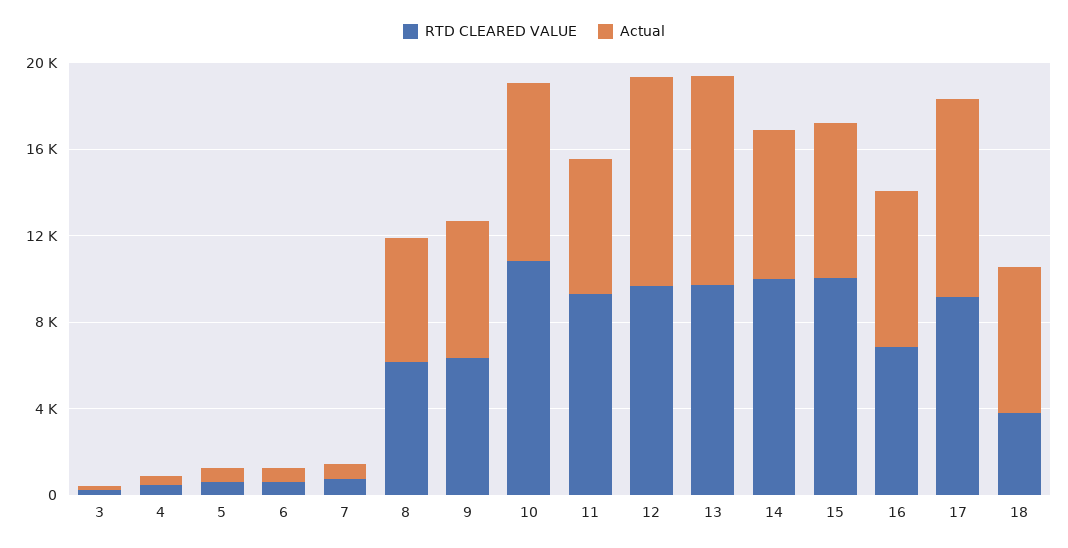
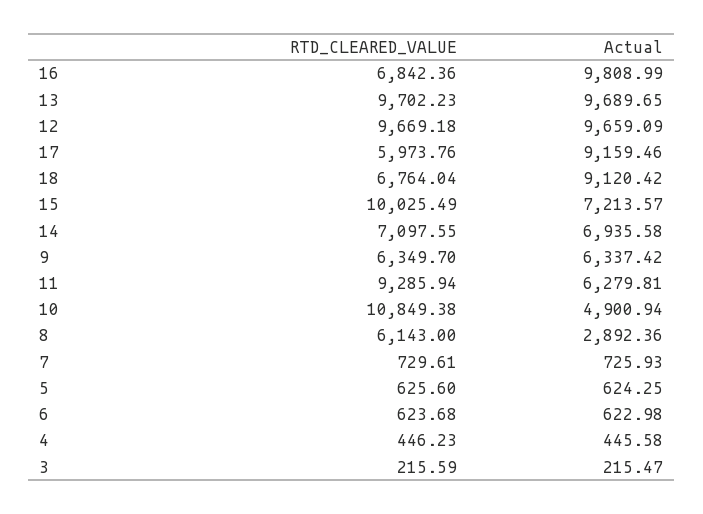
  {
    "RTD CLEARED VALUE": {
      "3": 215.59,
      "4": 446.23,
      "5": 625.6,
      "6": 623.68,
      "7": 729.61,
      "8": 6143,
      "9": 6349.7,
      "10": 10849.38,
      "11": 9285.94,
      "12": 9669.18,
      "13": 9702.23,
-     "14": 10000,
+     "14": 7097.55,
      "15": 10025.49,
      "16": 6842.36,
-     "17": 9000,
+     "17": 5973.76,
-     "18": 4000
+     "18": 6764.04
    },
    "Actual": {
      "3": 215.47,
      "4": 445.58,
      "5": 624.25,
      "6": 622.98,
      "7": 725.93,
-     "8": 6000,
+     "8": 2892.36,
      "9": 6337.42,
-     "10": 8000,
+     "10": 4900.94,
      "11": 6279.81,
      "12": 9659.09,
      "13": 9689.65,
      "14": 6935.58,
      "15": 7213.57,
-     "16": 7000,
+     "16": 9808.99,
      "17": 9159.46,
-     "18": 7000
+     "18": 9120.42
    }
  }

